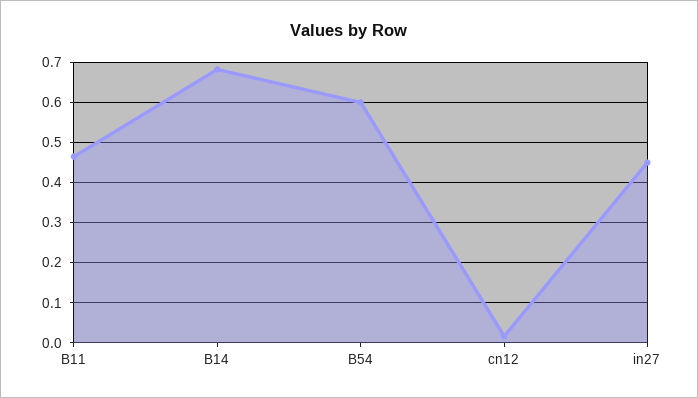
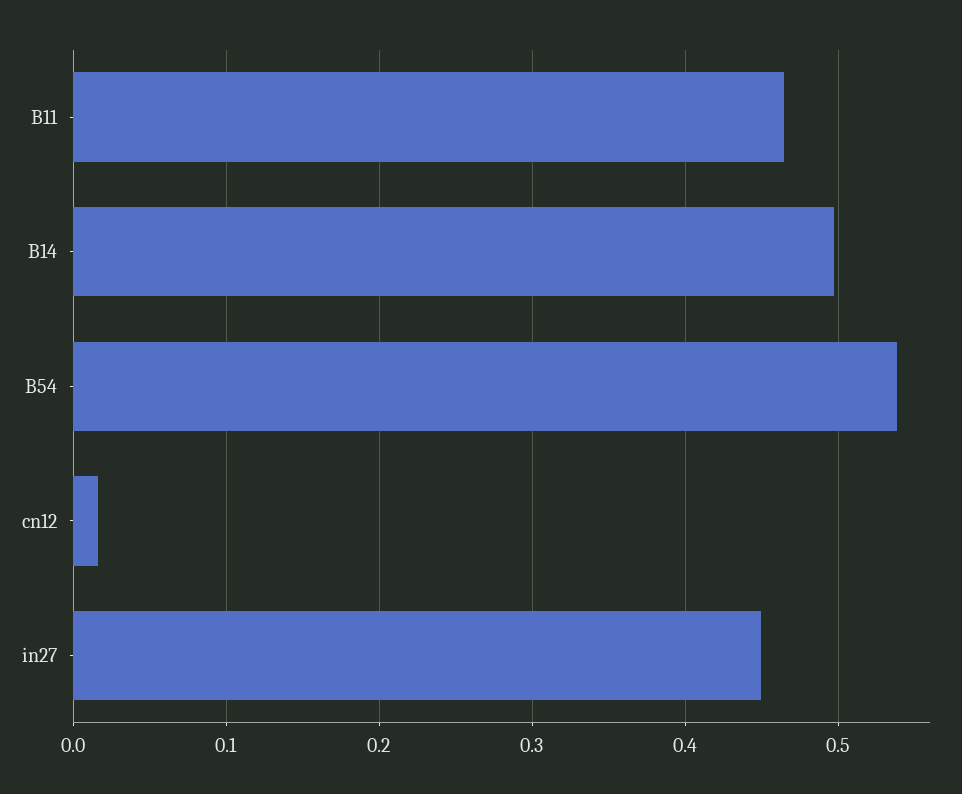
  {
    "B11": 0.46,
-   "B14": 0.68,
+   "B14": 0.5,
-   "B54": 0.6,
+   "B54": 0.54,
    "cn12": 0.02,
    "in27": 0.45
  }

